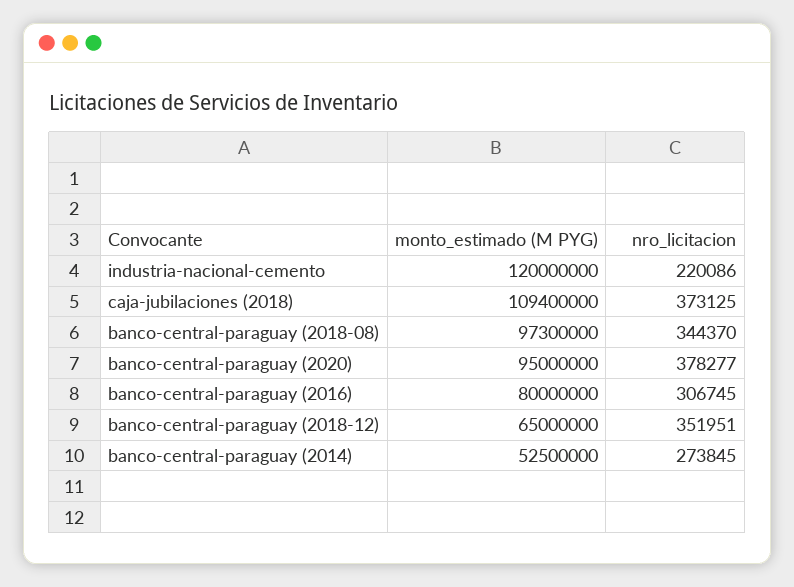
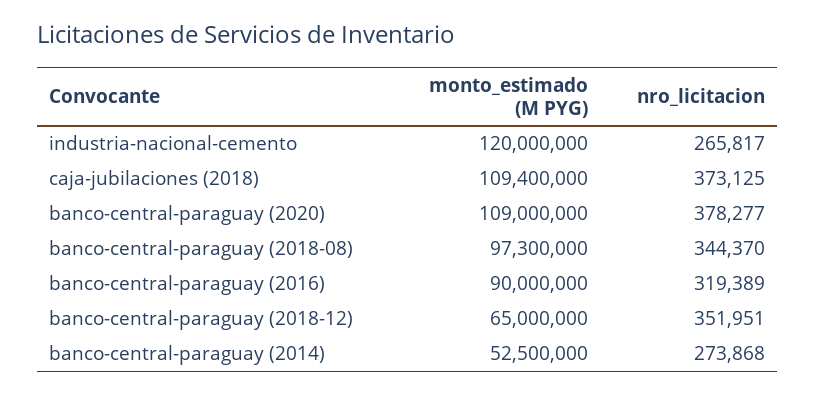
  {
    "monto_estimado (M PYG)": {
      "industria-nacional-cemento": 120000000,
      "caja-jubilaciones (2018)": 109400000,
      "banco-central-paraguay (2018-08)": 97300000,
-     "banco-central-paraguay (2020)": 95000000,
+     "banco-central-paraguay (2020)": 109000000,
-     "banco-central-paraguay (2016)": 80000000,
+     "banco-central-paraguay (2016)": 90000000,
      "banco-central-paraguay (2018-12)": 65000000,
      "banco-central-paraguay (2014)": 52500000
    },
    "nro_licitacion": {
-     "industria-nacional-cemento": 220086,
+     "industria-nacional-cemento": 265817,
      "caja-jubilaciones (2018)": 373125,
      "banco-central-paraguay (2018-08)": 344370,
      "banco-central-paraguay (2020)": 378277,
-     "banco-central-paraguay (2016)": 306745,
+     "banco-central-paraguay (2016)": 319389,
      "banco-central-paraguay (2018-12)": 351951,
-     "banco-central-paraguay (2014)": 273845
+     "banco-central-paraguay (2014)": 273868
    }
  }

